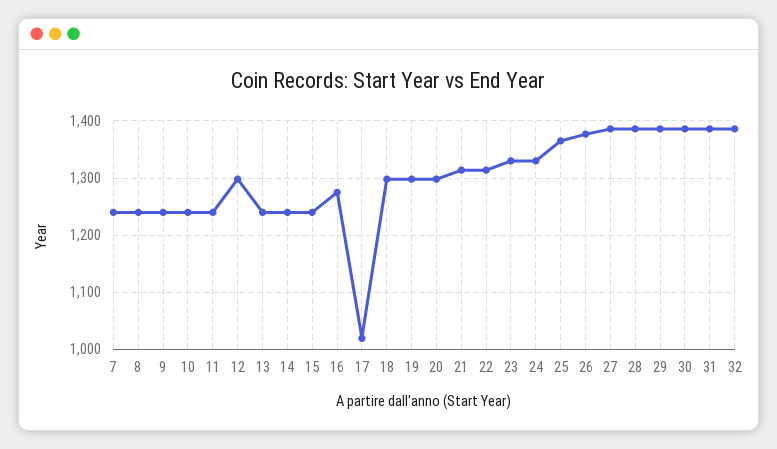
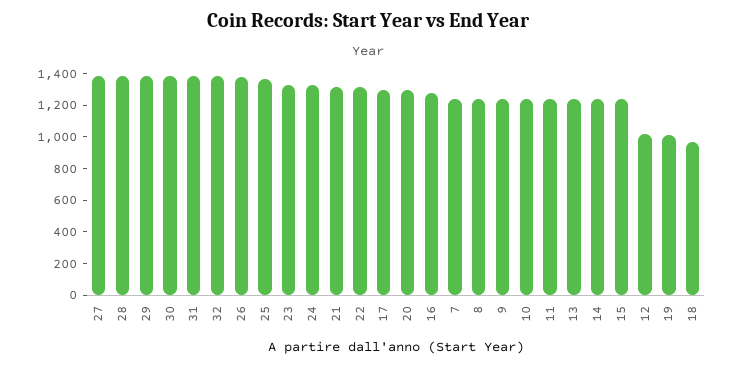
  {
    "7": 1240,
    "8": 1240,
    "9": 1240,
    "10": 1240,
    "11": 1240,
-   "12": 1300,
+   "12": 1000,
    "13": 1240,
    "14": 1240,
    "15": 1240,
    "16": 1280,
-   "17": 1020,
+   "17": 1300,
-   "18": 1300,
+   "18": 1000,
-   "19": 1300,
+   "19": 1000,
    "20": 1300,
    "21": 1320,
    "22": 1320,
    "23": 1340,
    "24": 1340,
    "25": 1360,
    "26": 1380,
    "27": 1380,
    "28": 1380,
    "29": 1380,
    "30": 1380,
    "31": 1380,
    "32": 1380
  }

